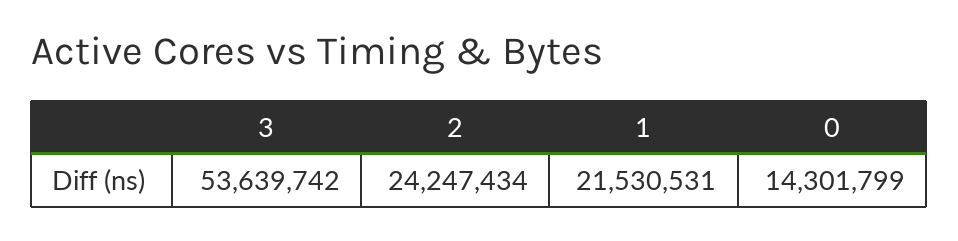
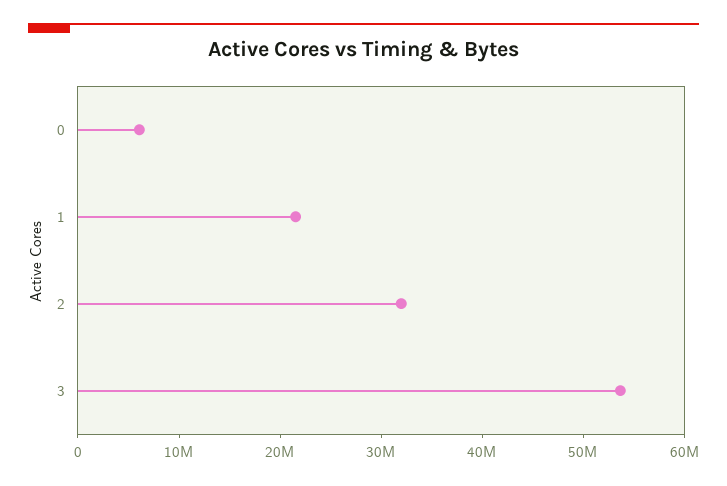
  {
    "3": 53639742,
-   "2": 24247434,
+   "2": 32000000,
    "1": 21530531,
-   "0": 14301799
+   "0": 6000000
  }

